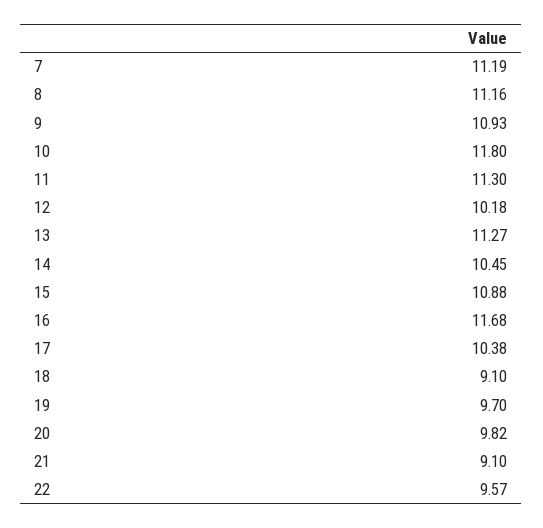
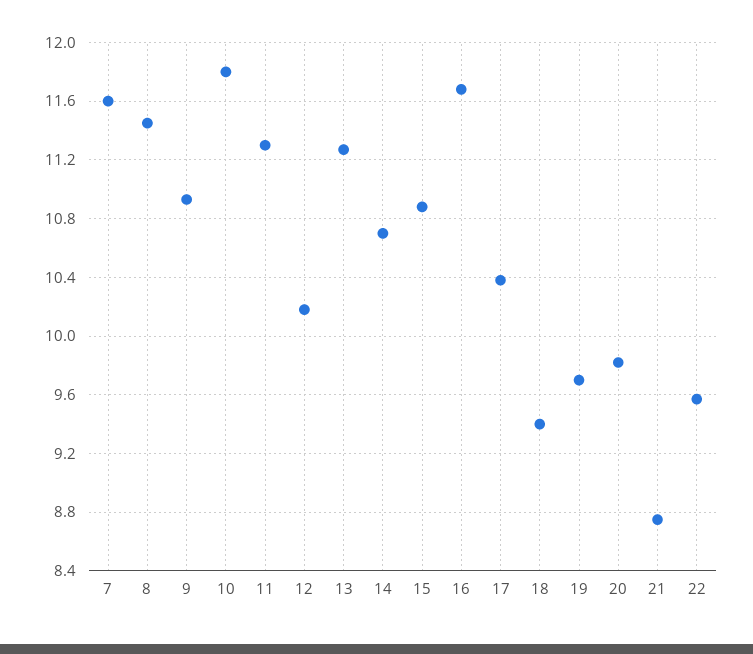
  {
-   "7": 11.19,
+   "7": 11.6,
-   "8": 11.16,
+   "8": 11.45,
    "9": 10.93,
    "10": 11.8,
    "11": 11.3,
    "12": 10.18,
    "13": 11.27,
-   "14": 10.45,
+   "14": 10.7,
    "15": 10.88,
    "16": 11.68,
    "17": 10.38,
-   "18": 9.1,
+   "18": 9.4,
    "19": 9.7,
    "20": 9.82,
-   "21": 9.1,
+   "21": 8.75,
    "22": 9.57
  }

